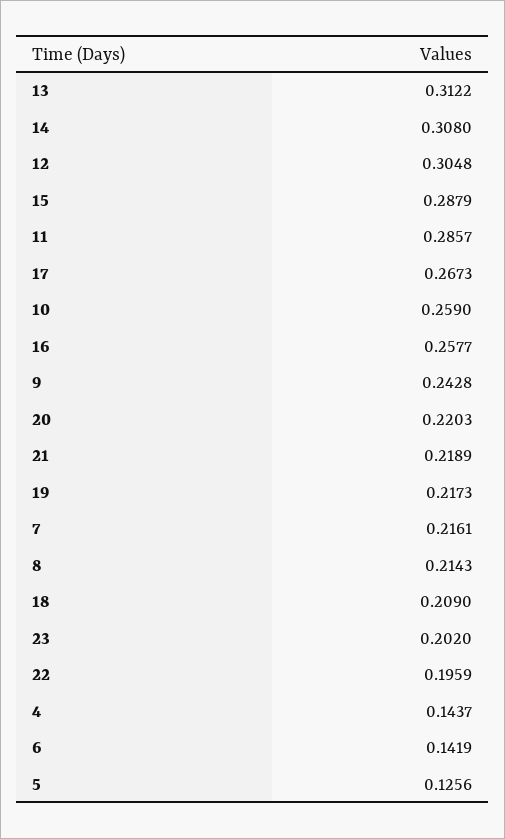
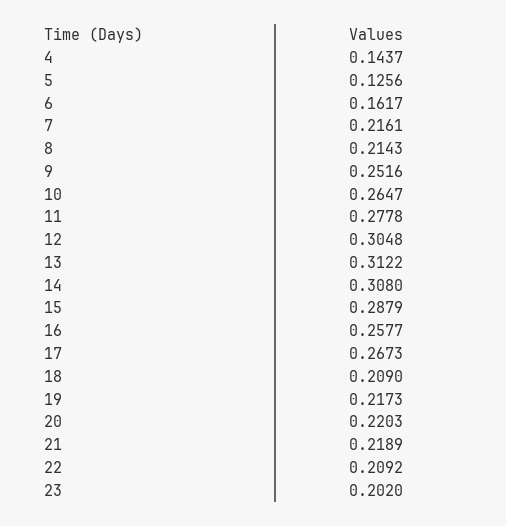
  {
    "13": 0.3122,
    "14": 0.308,
    "12": 0.3048,
    "15": 0.2879,
-   "11": 0.2857,
+   "11": 0.2778,
    "17": 0.2673,
-   "10": 0.259,
+   "10": 0.2647,
    "16": 0.2577,
-   "9": 0.2428,
+   "9": 0.2516,
    "20": 0.2203,
    "21": 0.2189,
    "19": 0.2173,
    "7": 0.2161,
    "8": 0.2143,
    "18": 0.209,
    "23": 0.202,
-   "22": 0.1959,
+   "22": 0.2092,
    "4": 0.1437,
-   "6": 0.1419,
+   "6": 0.1617,
    "5": 0.1256
  }

